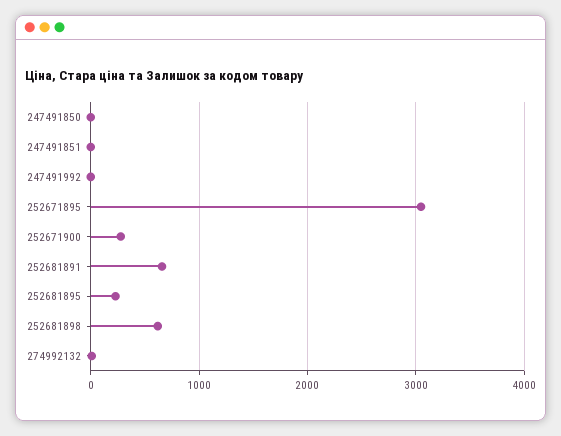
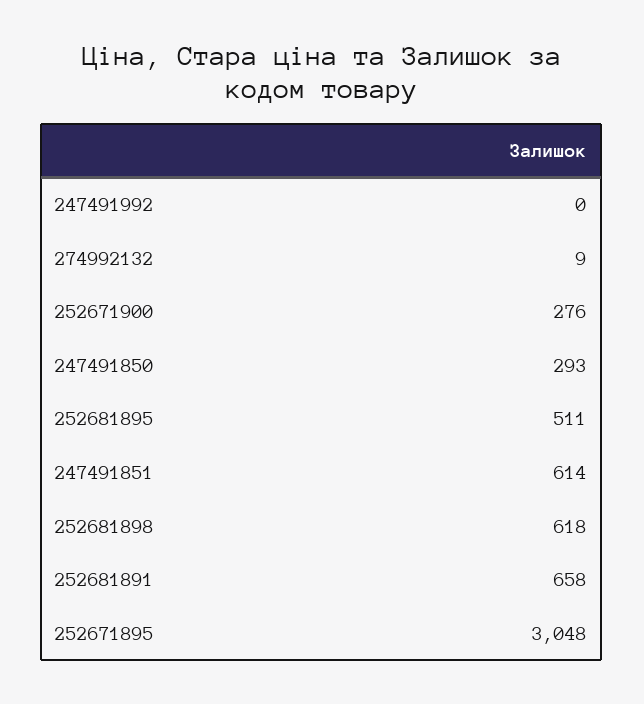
  {
-   "247491850": 0,
+   "247491850": 293,
-   "247491851": 0,
+   "247491851": 614,
    "247491992": 0,
    "252671895": 3048,
    "252671900": 276,
    "252681891": 658,
-   "252681895": 200,
+   "252681895": 511,
    "252681898": 618,
    "274992132": 9
  }

